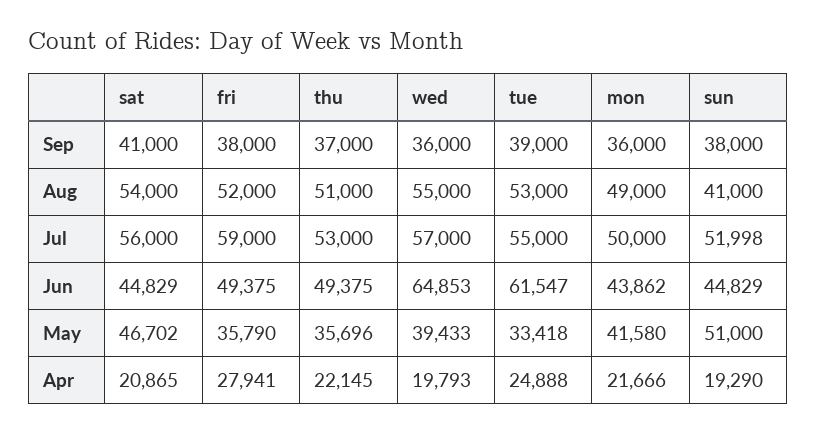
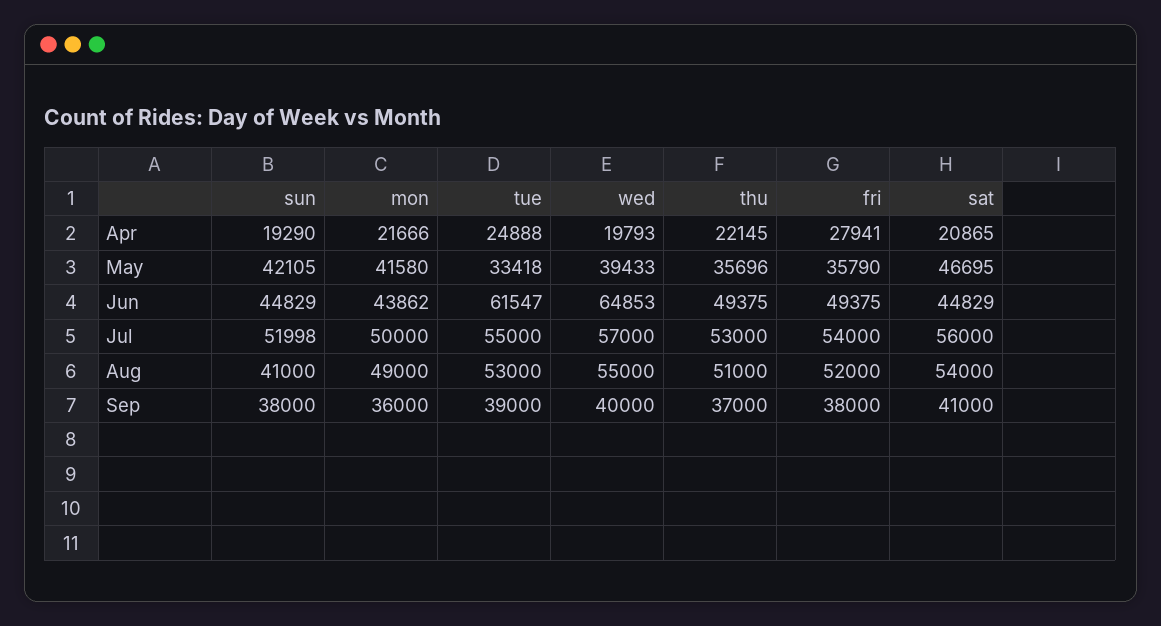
  {
    "sat": {
      "Sep": 41000,
      "Aug": 54000,
      "Jul": 56000,
      "Jun": 44829,
-     "May": 46702,
+     "May": 46695,
      "Apr": 20865
    },
    "fri": {
      "Sep": 38000,
      "Aug": 52000,
-     "Jul": 59000,
+     "Jul": 54000,
      "Jun": 49375,
      "May": 35790,
      "Apr": 27941
    },
    "thu": {
      "Sep": 37000,
      "Aug": 51000,
      "Jul": 53000,
      "Jun": 49375,
      "May": 35696,
      "Apr": 22145
    },
    "wed": {
-     "Sep": 36000,
+     "Sep": 40000,
      "Aug": 55000,
      "Jul": 57000,
      "Jun": 64853,
      "May": 39433,
      "Apr": 19793
    },
    "tue": {
      "Sep": 39000,
      "Aug": 53000,
      "Jul": 55000,
      "Jun": 61547,
      "May": 33418,
      "Apr": 24888
    },
    "mon": {
      "Sep": 36000,
      "Aug": 49000,
      "Jul": 50000,
      "Jun": 43862,
      "May": 41580,
      "Apr": 21666
    },
    "sun": {
      "Sep": 38000,
      "Aug": 41000,
      "Jul": 51998,
      "Jun": 44829,
-     "May": 51000,
+     "May": 42105,
      "Apr": 19290
    }
  }

